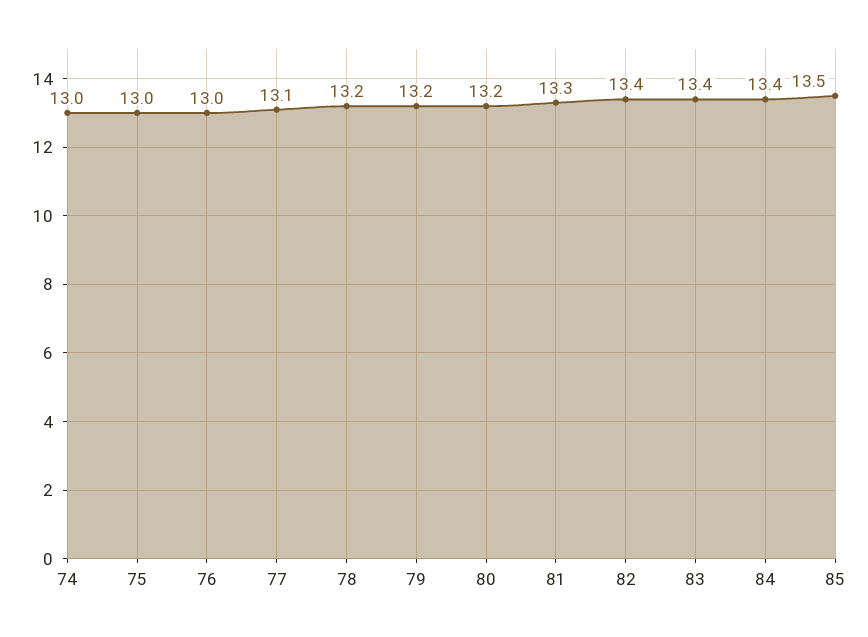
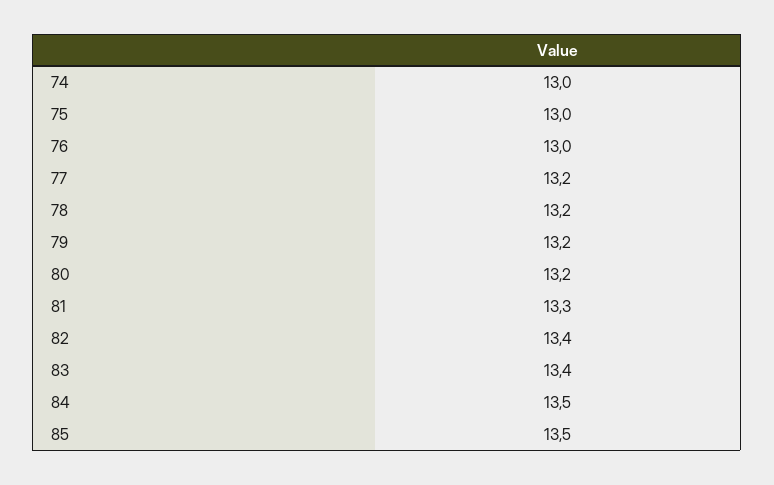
  {
    "74": 13,
    "75": 13,
    "76": 13,
-   "77": 13.1,
+   "77": 13.2,
    "78": 13.2,
    "79": 13.2,
    "80": 13.2,
    "81": 13.3,
    "82": 13.4,
    "83": 13.4,
-   "84": 13.4,
+   "84": 13.5,
    "85": 13.5
  }

